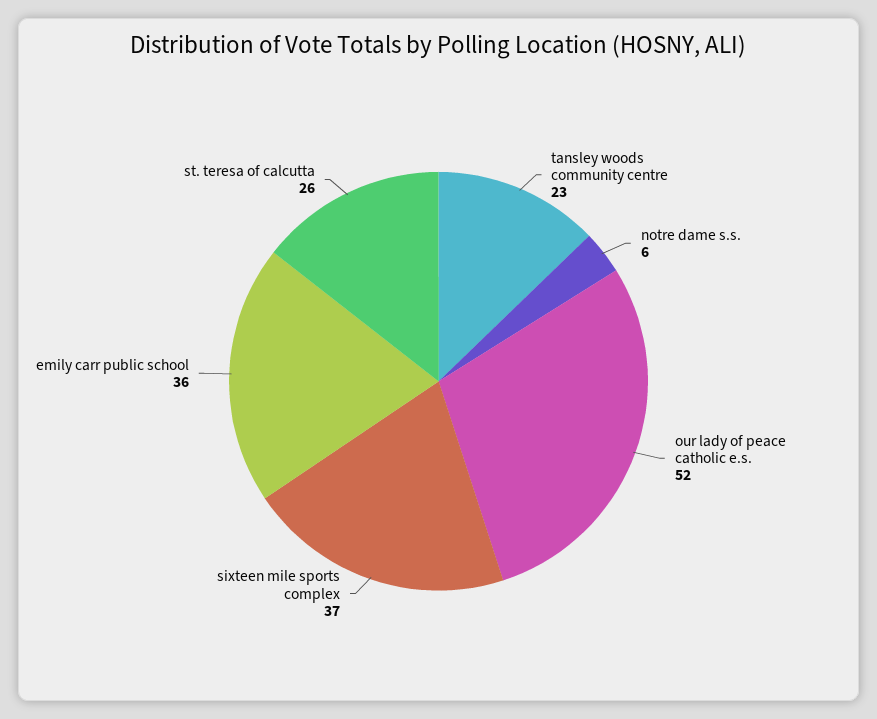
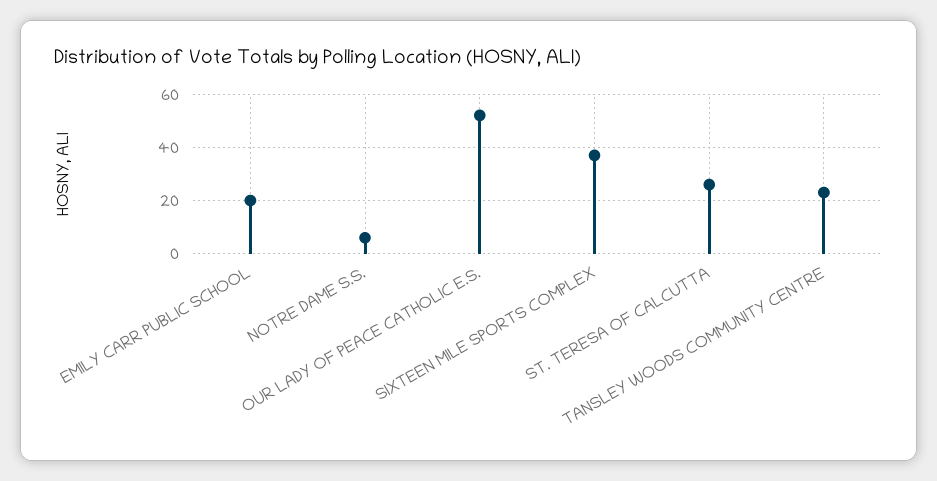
  {
    "tansley woods community centre": 23,
    "notre dame s.s.": 6,
    "our lady of peace catholic e.s.": 52,
    "sixteen mile sports complex": 37,
-   "emily carr public school": 36,
+   "emily carr public school": 20,
    "st. teresa of calcutta": 26
  }

